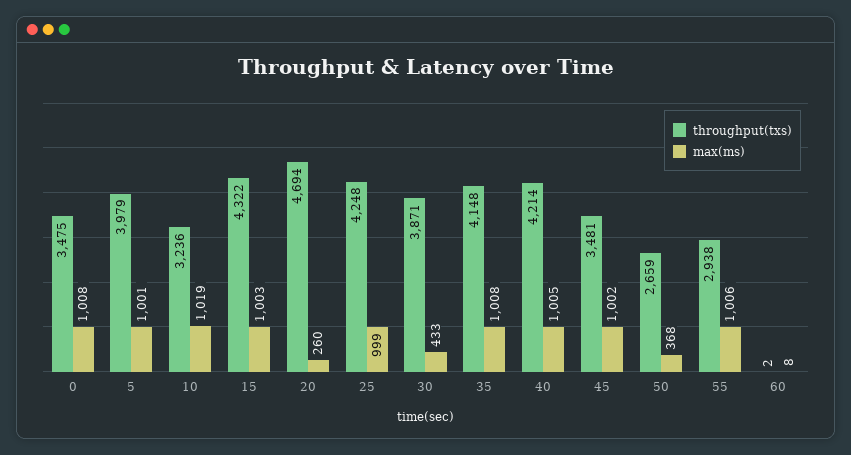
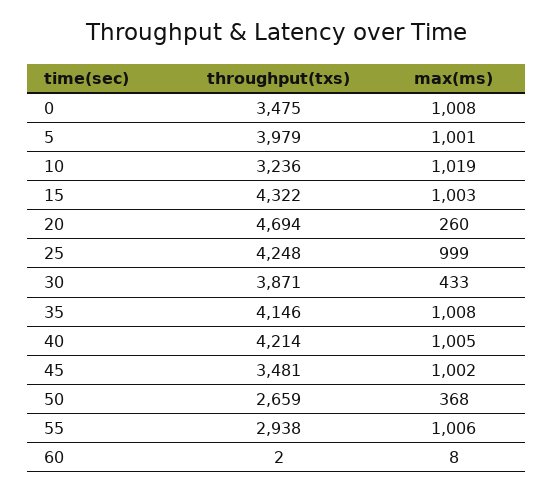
  {
    "throughput(txs)": {
      "0": 3475,
      "5": 3979,
      "10": 3236,
      "15": 4322,
      "20": 4694,
      "25": 4248,
      "30": 3871,
-     "35": 4148,
+     "35": 4146,
      "40": 4214,
      "45": 3481,
      "50": 2659,
      "55": 2938,
      "60": 2
    },
    "max(ms)": {
      "0": 1008,
      "5": 1001,
      "10": 1019,
      "15": 1003,
      "20": 260,
      "25": 999,
      "30": 433,
      "35": 1008,
      "40": 1005,
      "45": 1002,
      "50": 368,
      "55": 1006,
      "60": 8
    }
  }

